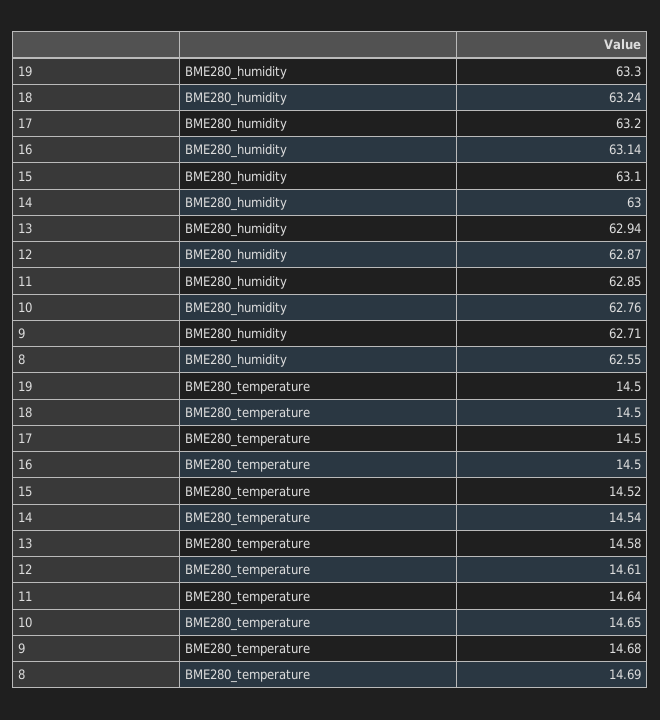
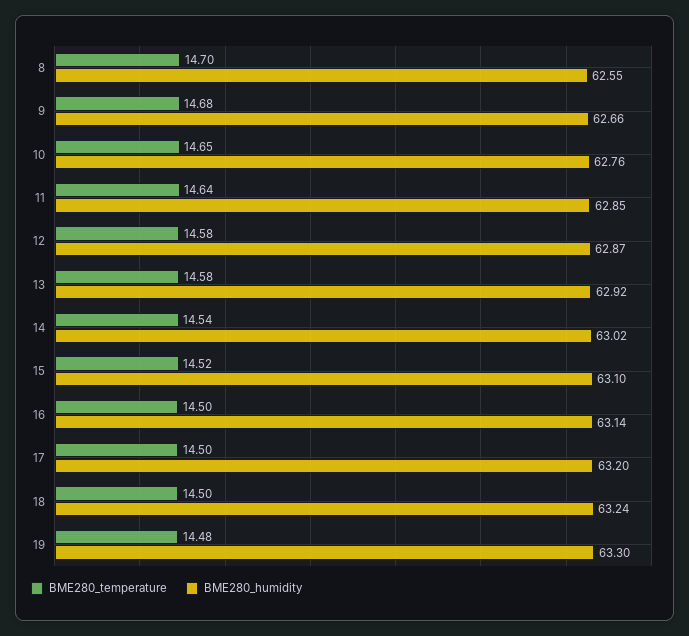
  {
    "BME280_humidity": {
      "19": 63.3,
      "18": 63.24,
      "17": 63.2,
      "16": 63.14,
      "15": 63.1,
-     "14": 63,
+     "14": 63.02,
-     "13": 62.94,
+     "13": 62.92,
      "12": 62.87,
      "11": 62.85,
      "10": 62.76,
-     "9": 62.71,
+     "9": 62.66,
      "8": 62.55
    },
    "BME280_temperature": {
-     "19": 14.5,
+     "19": 14.48,
      "18": 14.5,
      "17": 14.5,
      "16": 14.5,
      "15": 14.52,
      "14": 14.54,
      "13": 14.58,
-     "12": 14.61,
+     "12": 14.58,
      "11": 14.64,
      "10": 14.65,
      "9": 14.68,
-     "8": 14.69
+     "8": 14.7
    }
  }

